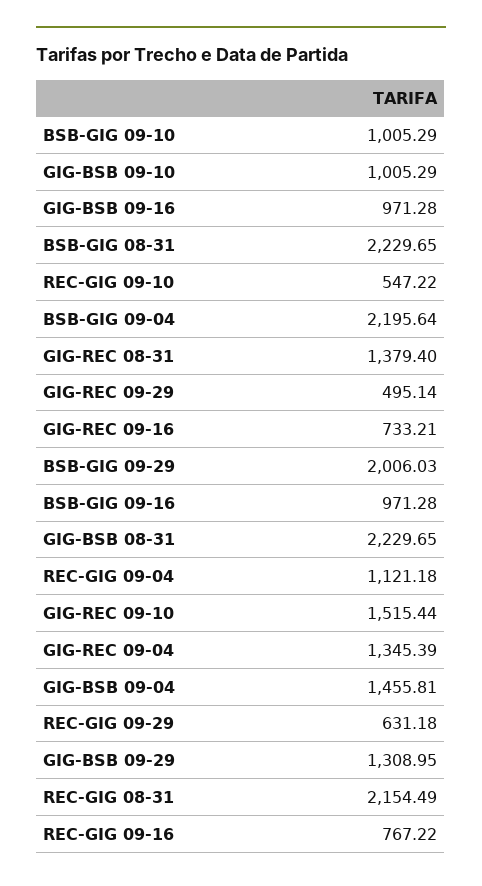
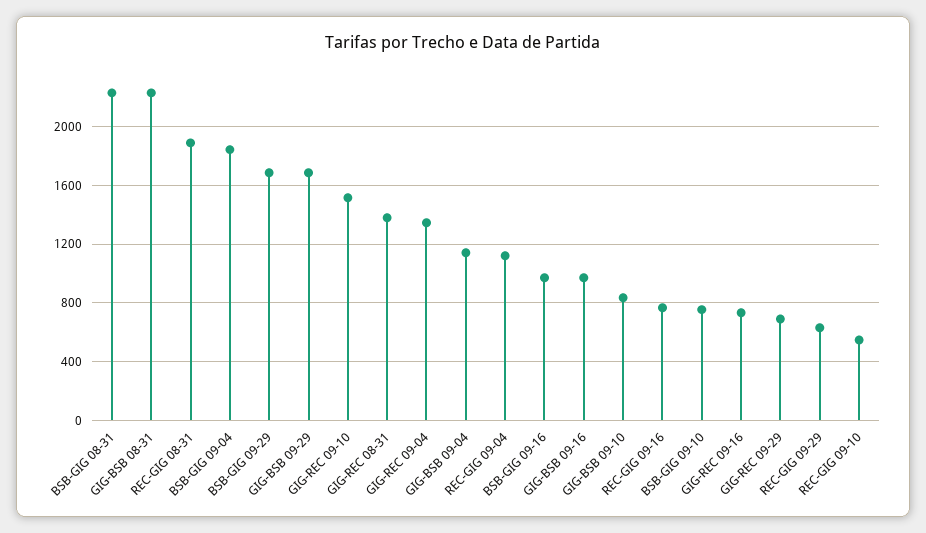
  {
-   "BSB-GIG 09-10": 1005.29,
+   "BSB-GIG 09-10": 750,
-   "GIG-BSB 09-10": 1005.29,
+   "GIG-BSB 09-10": 850,
    "GIG-BSB 09-16": 971.28,
    "BSB-GIG 08-31": 2229.65,
    "REC-GIG 09-10": 547.22,
-   "BSB-GIG 09-04": 2195.64,
+   "BSB-GIG 09-04": 1850,
    "GIG-REC 08-31": 1379.4,
-   "GIG-REC 09-29": 495.14,
+   "GIG-REC 09-29": 700,
    "GIG-REC 09-16": 733.21,
-   "BSB-GIG 09-29": 2006.03,
+   "BSB-GIG 09-29": 1700,
    "BSB-GIG 09-16": 971.28,
    "GIG-BSB 08-31": 2229.65,
    "REC-GIG 09-04": 1121.18,
    "GIG-REC 09-10": 1515.44,
    "GIG-REC 09-04": 1345.39,
-   "GIG-BSB 09-04": 1455.81,
+   "GIG-BSB 09-04": 1150,
    "REC-GIG 09-29": 631.18,
-   "GIG-BSB 09-29": 1308.95,
+   "GIG-BSB 09-29": 1700,
-   "REC-GIG 08-31": 2154.49,
+   "REC-GIG 08-31": 1900,
    "REC-GIG 09-16": 767.22
  }

